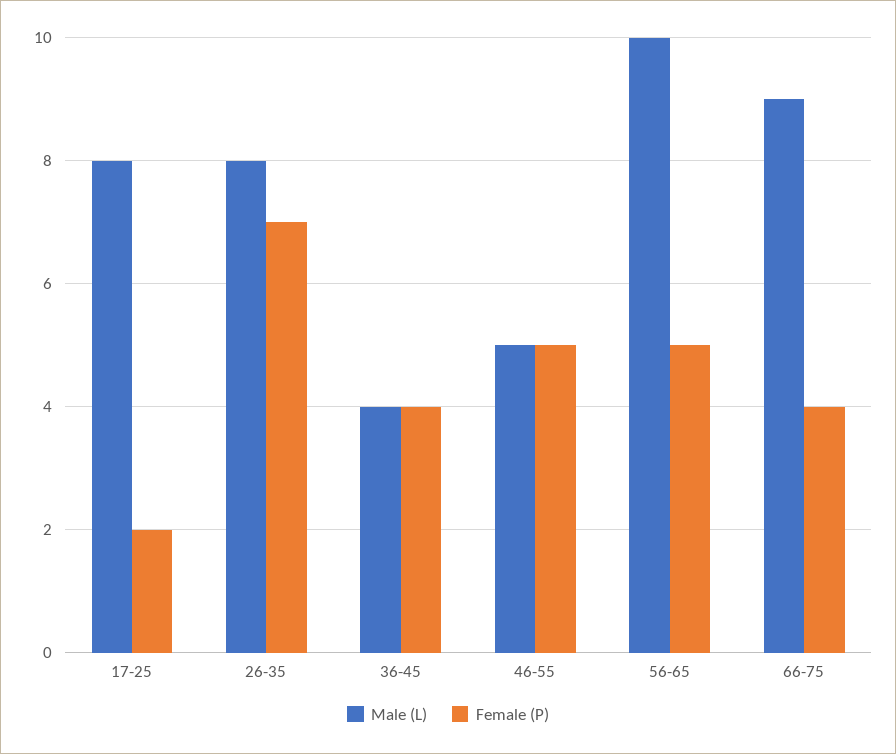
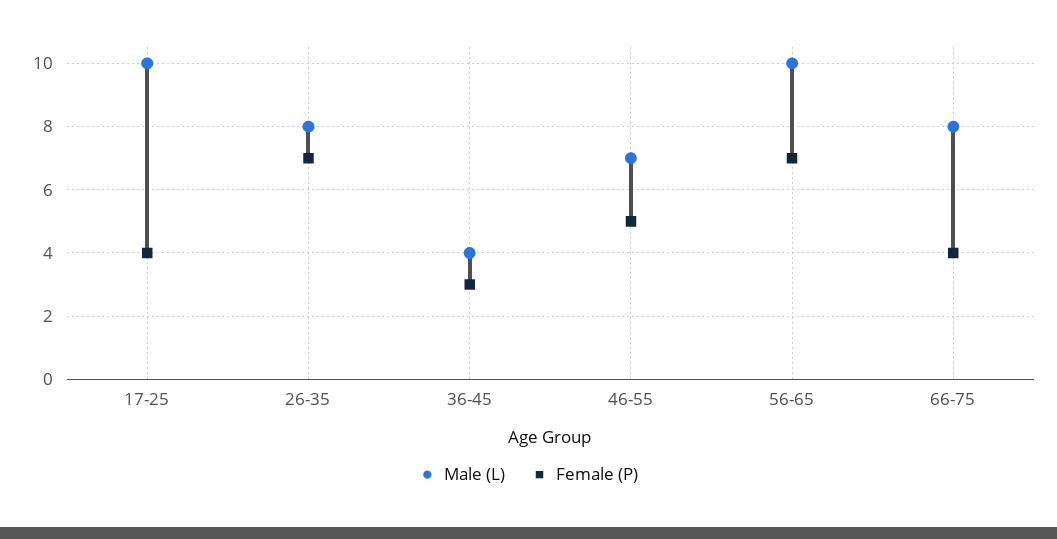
  {
    "Male (L)": {
-     "17-25": 8,
+     "17-25": 10,
      "26-35": 8,
      "36-45": 4,
-     "46-55": 5,
+     "46-55": 7,
      "56-65": 10,
-     "66-75": 9
+     "66-75": 8
    },
    "Female (P)": {
-     "17-25": 2,
+     "17-25": 4,
      "26-35": 7,
-     "36-45": 4,
+     "36-45": 3,
      "46-55": 5,
-     "56-65": 5,
+     "56-65": 7,
      "66-75": 4
    }
  }

